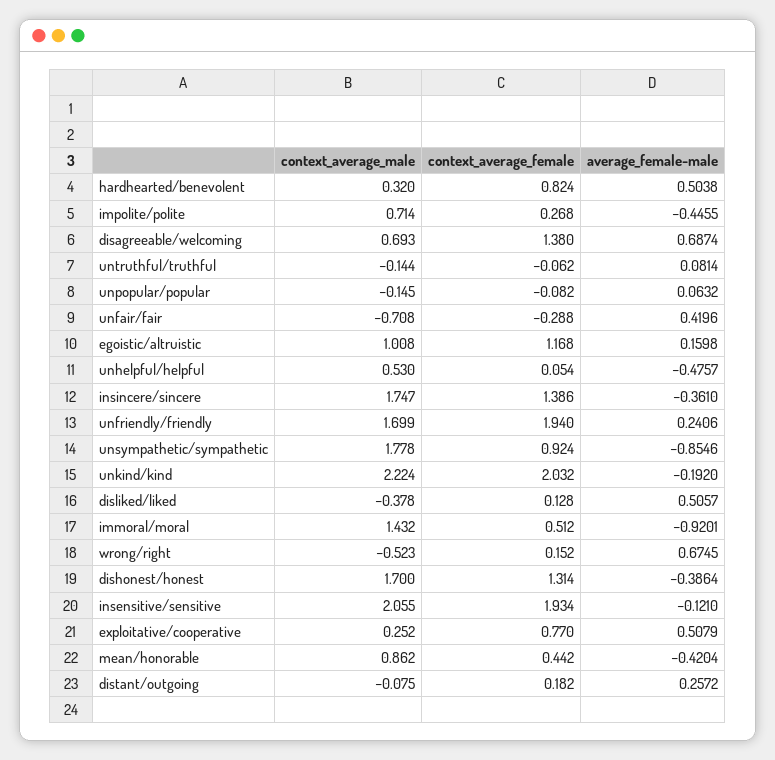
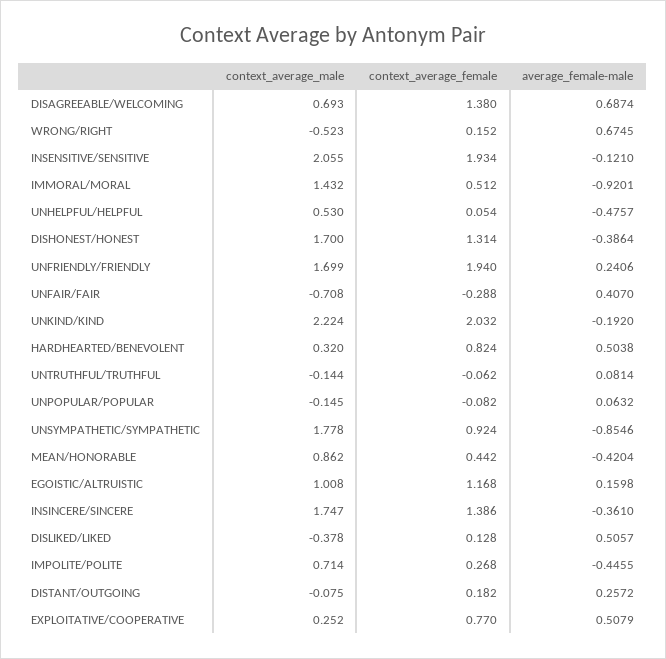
  {
    "context_average_male": {
      "hardhearted/benevolent": 0.32,
      "impolite/polite": 0.714,
      "disagreeable/welcoming": 0.693,
      "untruthful/truthful": -0.144,
      "unpopular/popular": -0.145,
      "unfair/fair": -0.708,
      "egoistic/altruistic": 1.008,
      "unhelpful/helpful": 0.53,
      "insincere/sincere": 1.747,
      "unfriendly/friendly": 1.699,
      "unsympathetic/sympathetic": 1.778,
      "unkind/kind": 2.224,
      "disliked/liked": -0.378,
      "immoral/moral": 1.432,
      "wrong/right": -0.523,
      "dishonest/honest": 1.7,
      "insensitive/sensitive": 2.055,
      "exploitative/cooperative": 0.252,
      "mean/honorable": 0.862,
      "distant/outgoing": -0.075
    },
    "context_average_female": {
      "hardhearted/benevolent": 0.824,
      "impolite/polite": 0.268,
      "disagreeable/welcoming": 1.38,
      "untruthful/truthful": -0.062,
      "unpopular/popular": -0.082,
      "unfair/fair": -0.288,
      "egoistic/altruistic": 1.168,
      "unhelpful/helpful": 0.054,
      "insincere/sincere": 1.386,
      "unfriendly/friendly": 1.94,
      "unsympathetic/sympathetic": 0.924,
      "unkind/kind": 2.032,
      "disliked/liked": 0.128,
      "immoral/moral": 0.512,
      "wrong/right": 0.152,
      "dishonest/honest": 1.314,
      "insensitive/sensitive": 1.934,
      "exploitative/cooperative": 0.77,
      "mean/honorable": 0.442,
      "distant/outgoing": 0.182
    },
    "average_female-male": {
      "hardhearted/benevolent": 0.5038,
      "impolite/polite": -0.4455,
      "disagreeable/welcoming": 0.6874,
      "untruthful/truthful": 0.0814,
      "unpopular/popular": 0.0632,
-     "unfair/fair": 0.4196,
+     "unfair/fair": 0.407,
      "egoistic/altruistic": 0.1598,
      "unhelpful/helpful": -0.4757,
      "insincere/sincere": -0.361,
      "unfriendly/friendly": 0.2406,
      "unsympathetic/sympathetic": -0.8546,
      "unkind/kind": -0.192,
      "disliked/liked": 0.5057,
      "immoral/moral": -0.9201,
      "wrong/right": 0.6745,
      "dishonest/honest": -0.3864,
      "insensitive/sensitive": -0.121,
      "exploitative/cooperative": 0.5079,
      "mean/honorable": -0.4204,
      "distant/outgoing": 0.2572
    }
  }

